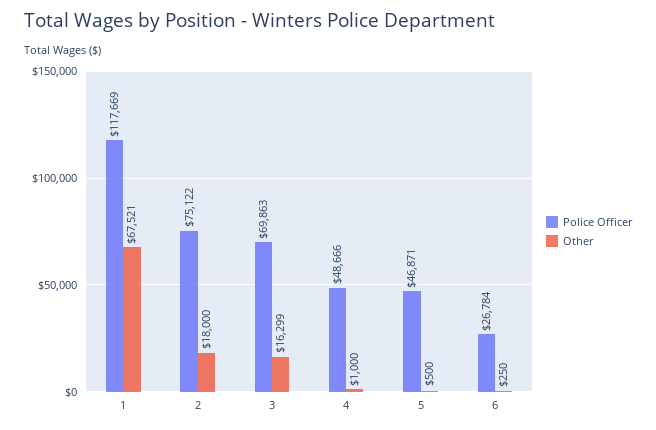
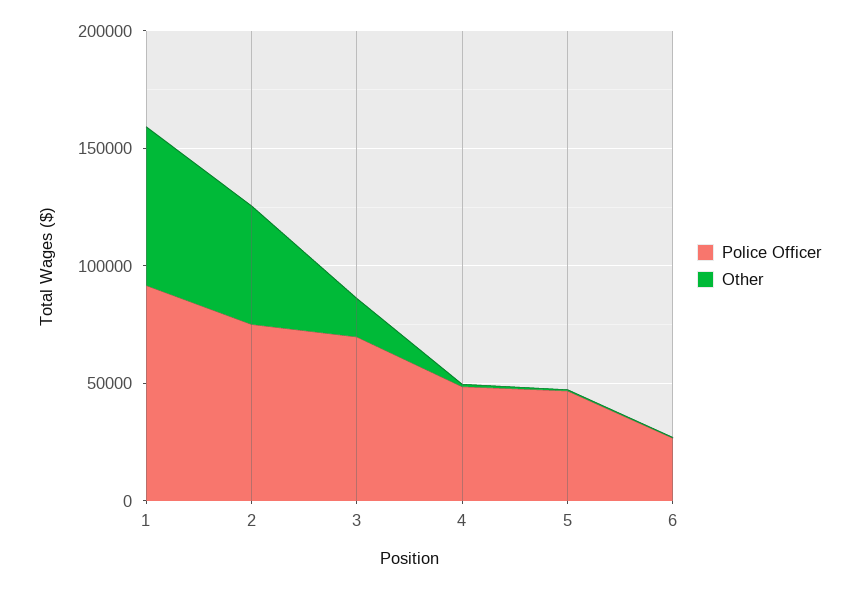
  {
    "Police Officer": {
-     "1": 117669,
+     "1": 90000,
      "2": 75122,
      "3": 69863,
      "4": 48666,
      "5": 46871,
      "6": 26784
    },
    "Other": {
      "1": 67521,
-     "2": 18000,
+     "2": 50000,
      "3": 16299,
      "4": 1000,
      "5": 500,
      "6": 250
    }
  }

